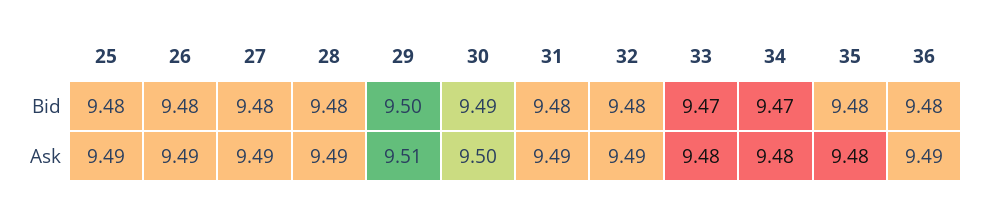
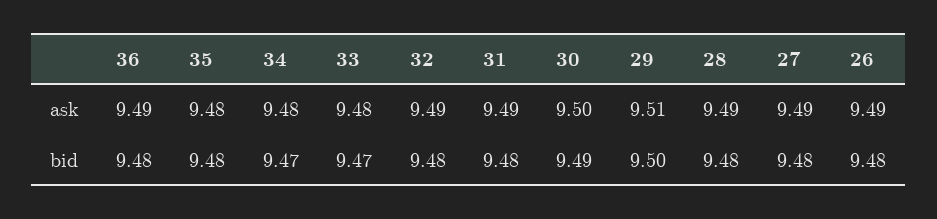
  {
-   "25": {
-     "Bid": 9.48,
-     "Ask": 9.49
-   },
    "26": {
      "Bid": 9.48,
      "Ask": 9.49
    },
    "27": {
      "Bid": 9.48,
      "Ask": 9.49
    },
    "28": {
      "Bid": 9.48,
      "Ask": 9.49
    },
    "29": {
      "Bid": 9.5,
      "Ask": 9.51
    },
    "30": {
      "Bid": 9.49,
      "Ask": 9.5
    },
    "31": {
      "Bid": 9.48,
      "Ask": 9.49
    },
    "32": {
      "Bid": 9.48,
      "Ask": 9.49
    },
    "33": {
      "Bid": 9.47,
      "Ask": 9.48
    },
    "34": {
      "Bid": 9.47,
      "Ask": 9.48
    },
    "35": {
      "Bid": 9.48,
      "Ask": 9.48
    },
    "36": {
      "Bid": 9.48,
      "Ask": 9.49
    }
  }

